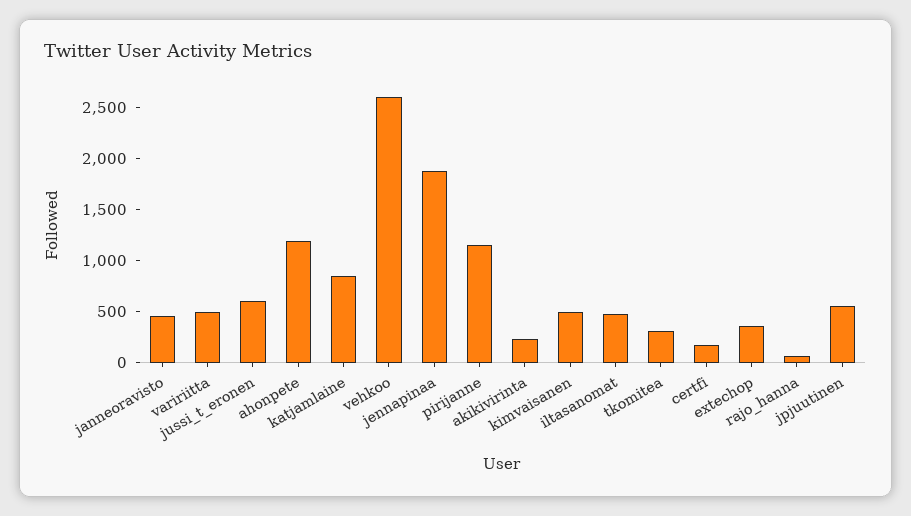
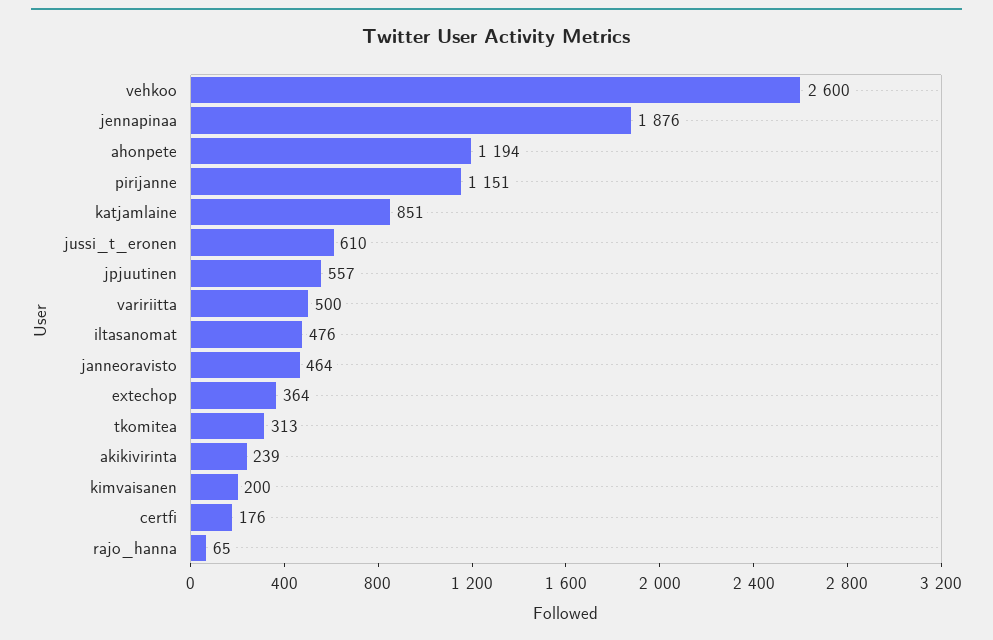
  {
    "janneoravisto": 464,
    "variriitta": 500,
    "jussi_t_eronen": 610,
    "ahonpete": 1194,
    "katjamlaine": 851,
    "vehkoo": 2600,
    "jennapinaa": 1876,
    "pirijanne": 1151,
    "akikivirinta": 239,
-   "kimvaisanen": 500,
+   "kimvaisanen": 200,
    "iltasanomat": 476,
    "tkomitea": 313,
    "certfi": 176,
    "extechop": 364,
    "rajo_hanna": 65,
    "jpjuutinen": 557
  }

